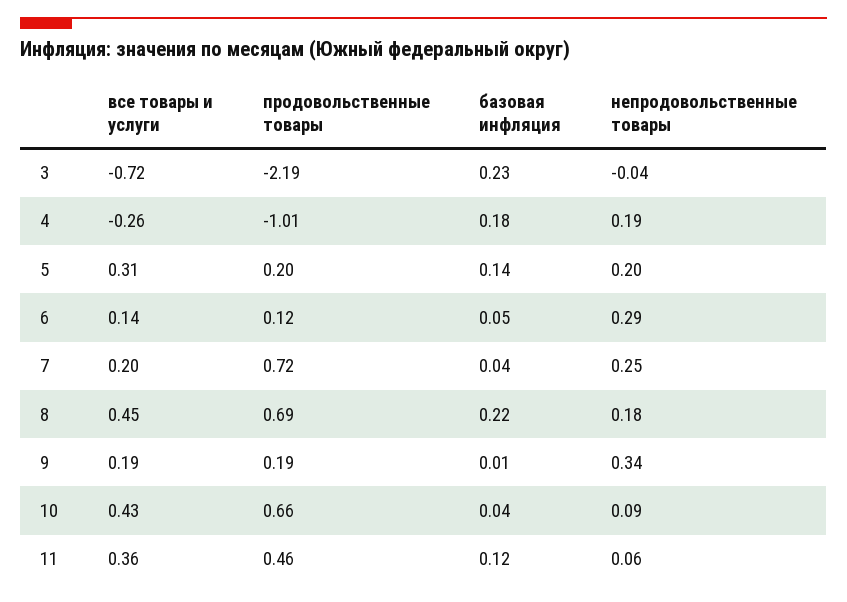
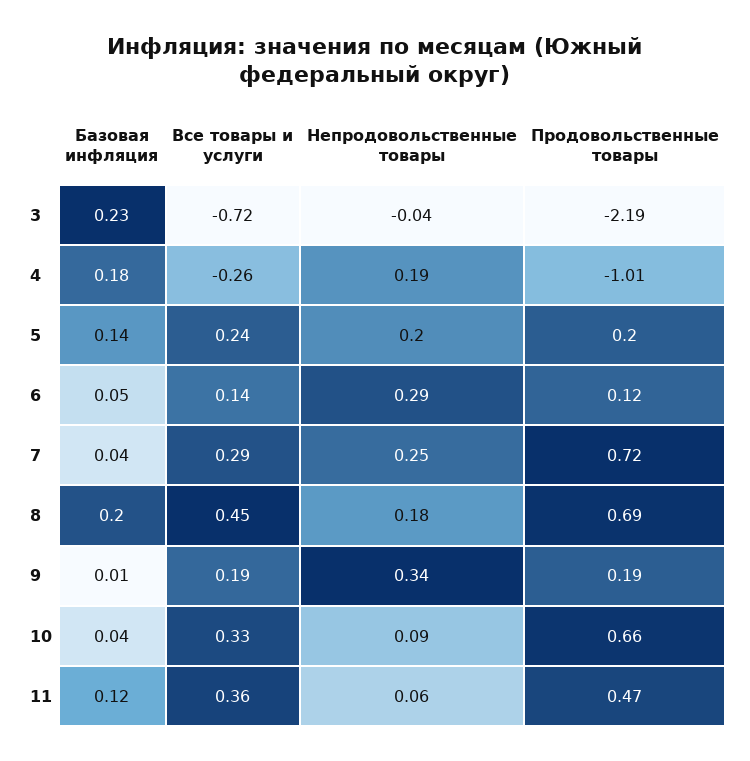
  {
    "все товары и услуги": {
      "3": -0.72,
      "4": -0.26,
-     "5": 0.31,
+     "5": 0.24,
      "6": 0.14,
-     "7": 0.2,
+     "7": 0.29,
      "8": 0.45,
      "9": 0.19,
-     "10": 0.43,
+     "10": 0.33,
      "11": 0.36
    },
    "продовольственные товары": {
      "3": -2.19,
      "4": -1.01,
      "5": 0.2,
      "6": 0.12,
      "7": 0.72,
      "8": 0.69,
      "9": 0.19,
      "10": 0.66,
-     "11": 0.46
+     "11": 0.47
    },
    "базовая инфляция": {
      "3": 0.23,
      "4": 0.18,
      "5": 0.14,
      "6": 0.05,
      "7": 0.04,
-     "8": 0.22,
+     "8": 0.2,
      "9": 0.01,
      "10": 0.04,
      "11": 0.12
    },
    "непродовольственные товары": {
      "3": -0.04,
      "4": 0.19,
      "5": 0.2,
      "6": 0.29,
      "7": 0.25,
      "8": 0.18,
      "9": 0.34,
      "10": 0.09,
      "11": 0.06
    }
  }

